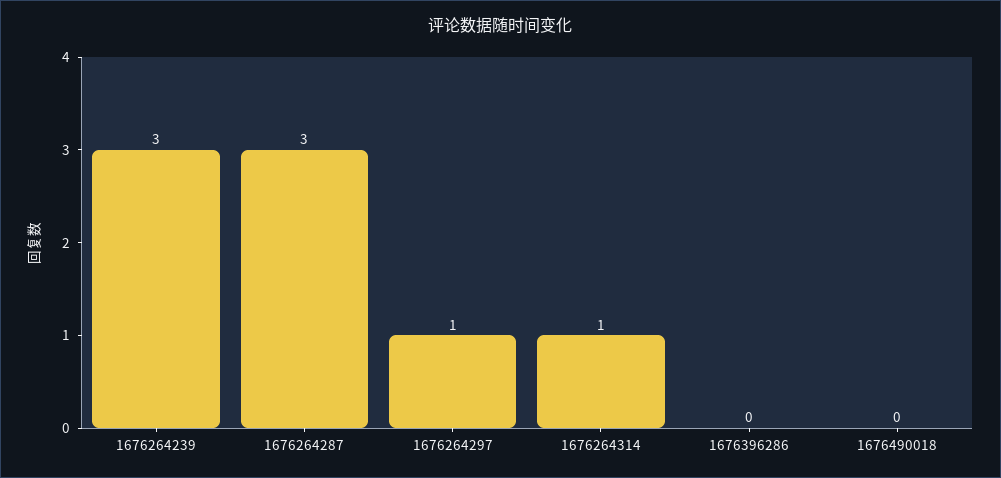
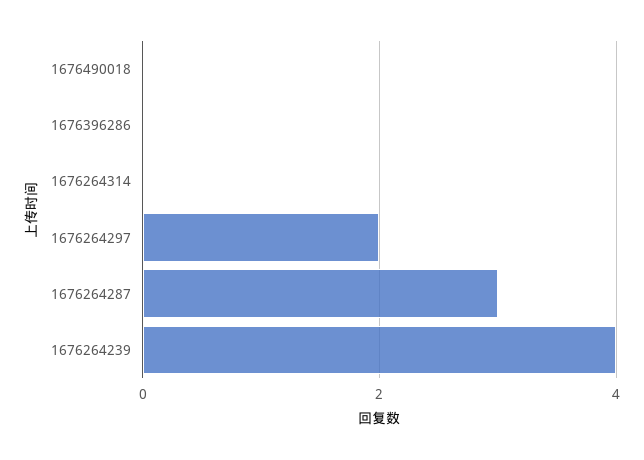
  {
-   "1676264239": 3,
+   "1676264239": 4,
    "1676264287": 3,
-   "1676264297": 1,
+   "1676264297": 2,
-   "1676264314": 1,
+   "1676264314": 0,
    "1676396286": 0,
    "1676490018": 0
  }

